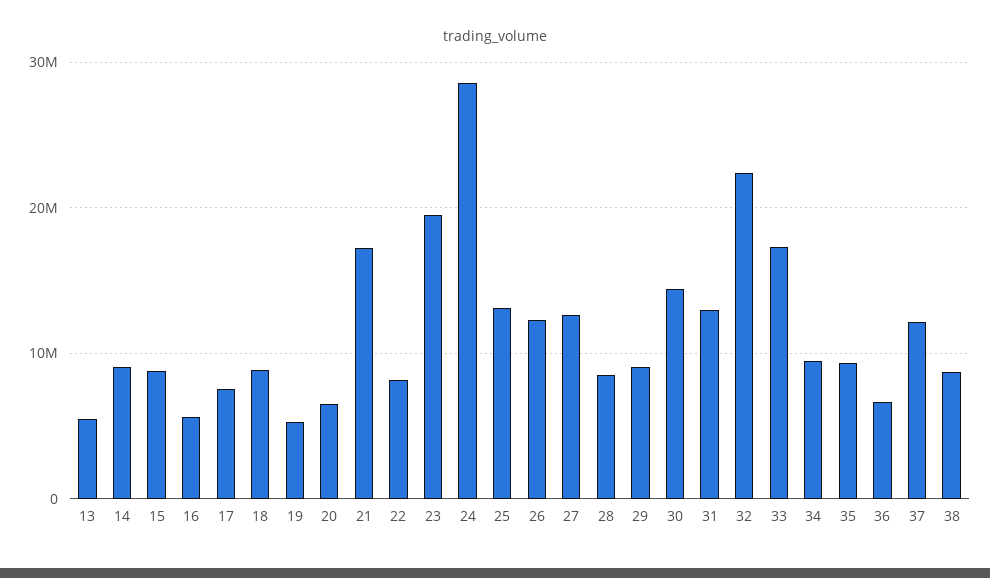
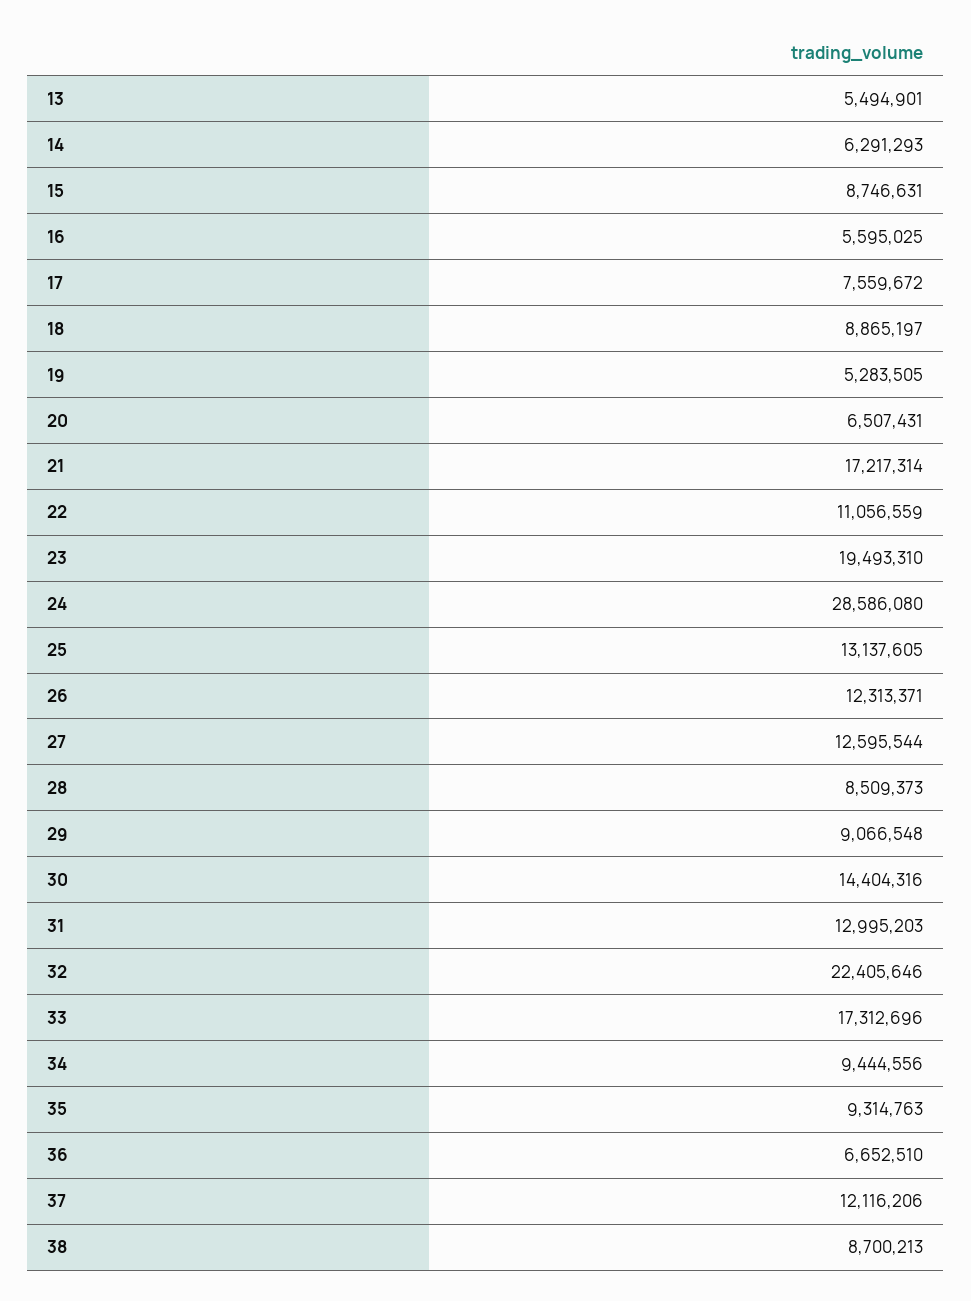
  {
    "13": 5494901,
-   "14": 9000000,
+   "14": 6291293,
    "15": 8746631,
    "16": 5595025,
    "17": 7559672,
    "18": 8865197,
    "19": 5283505,
    "20": 6507431,
    "21": 17217314,
-   "22": 8000000,
+   "22": 11056559,
    "23": 19493310,
    "24": 28586080,
    "25": 13137605,
    "26": 12313371,
    "27": 12595544,
    "28": 8509373,
    "29": 9066548,
    "30": 14404316,
    "31": 12995203,
    "32": 22405646,
    "33": 17312696,
    "34": 9444556,
    "35": 9314763,
    "36": 6652510,
    "37": 12116206,
    "38": 8700213
  }

